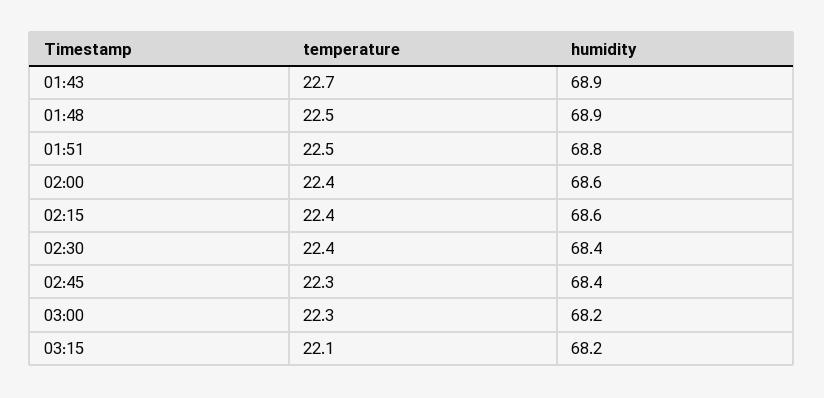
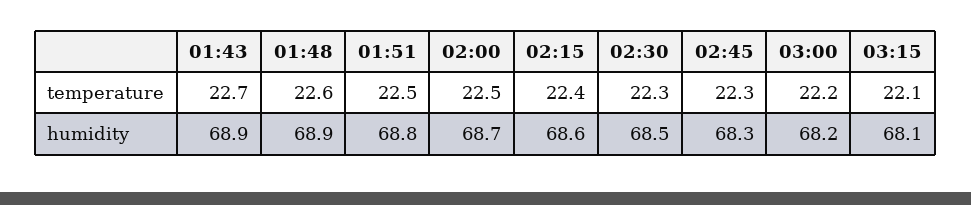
  {
    "temperature": {
      "01:43": 22.7,
-     "01:48": 22.5,
+     "01:48": 22.6,
      "01:51": 22.5,
-     "02:00": 22.4,
+     "02:00": 22.5,
      "02:15": 22.4,
-     "02:30": 22.4,
+     "02:30": 22.3,
      "02:45": 22.3,
-     "03:00": 22.3,
+     "03:00": 22.2,
      "03:15": 22.1
    },
    "humidity": {
      "01:43": 68.9,
      "01:48": 68.9,
      "01:51": 68.8,
-     "02:00": 68.6,
+     "02:00": 68.7,
      "02:15": 68.6,
-     "02:30": 68.4,
+     "02:30": 68.5,
-     "02:45": 68.4,
+     "02:45": 68.3,
      "03:00": 68.2,
-     "03:15": 68.2
+     "03:15": 68.1
    }
  }

